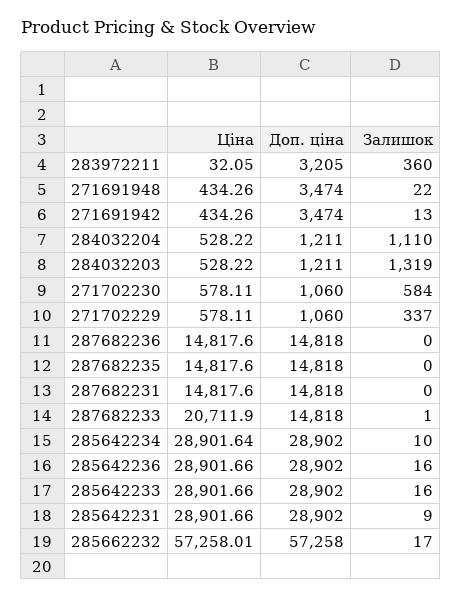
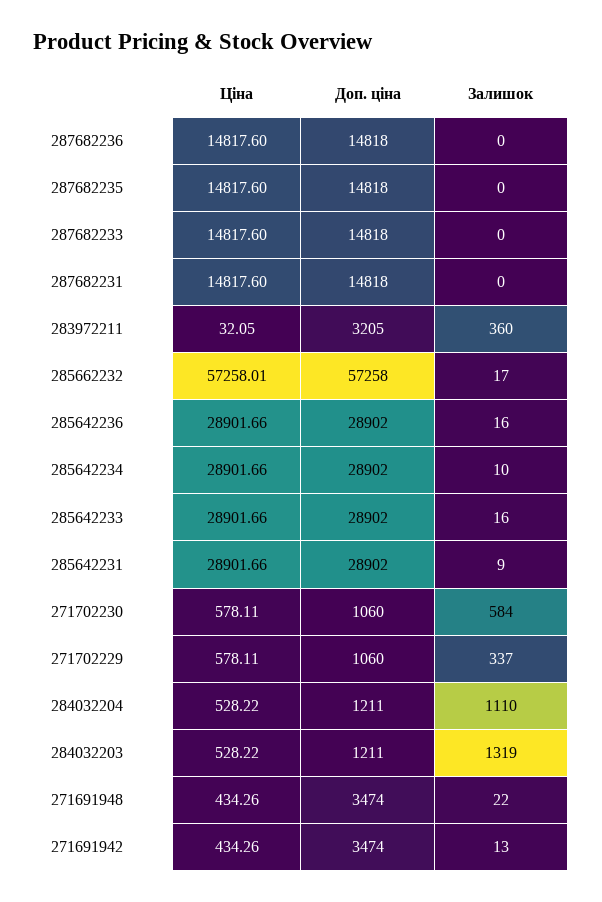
  {
    "Ціна": {
      "283972211": 32.05,
      "271691948": 434.26,
      "271691942": 434.26,
      "284032204": 528.22,
      "284032203": 528.22,
      "271702230": 578.11,
      "271702229": 578.11,
      "287682236": 14817.6,
      "287682235": 14817.6,
      "287682231": 14817.6,
-     "287682233": 20711.9,
+     "287682233": 14817.6,
-     "285642234": 28901.64,
+     "285642234": 28901.66,
      "285642236": 28901.66,
      "285642233": 28901.66,
      "285642231": 28901.66,
      "285662232": 57258.01
    },
    "Доп. ціна": {
      "283972211": 3205,
      "271691948": 3474,
      "271691942": 3474,
      "284032204": 1211,
      "284032203": 1211,
      "271702230": 1060,
      "271702229": 1060,
      "287682236": 14818,
      "287682235": 14818,
      "287682231": 14818,
      "287682233": 14818,
      "285642234": 28902,
      "285642236": 28902,
      "285642233": 28902,
      "285642231": 28902,
      "285662232": 57258
    },
    "Залишок": {
      "283972211": 360,
      "271691948": 22,
      "271691942": 13,
      "284032204": 1110,
      "284032203": 1319,
      "271702230": 584,
      "271702229": 337,
      "287682236": 0,
      "287682235": 0,
      "287682231": 0,
-     "287682233": 1,
+     "287682233": 0,
      "285642234": 10,
      "285642236": 16,
      "285642233": 16,
      "285642231": 9,
      "285662232": 17
    }
  }

